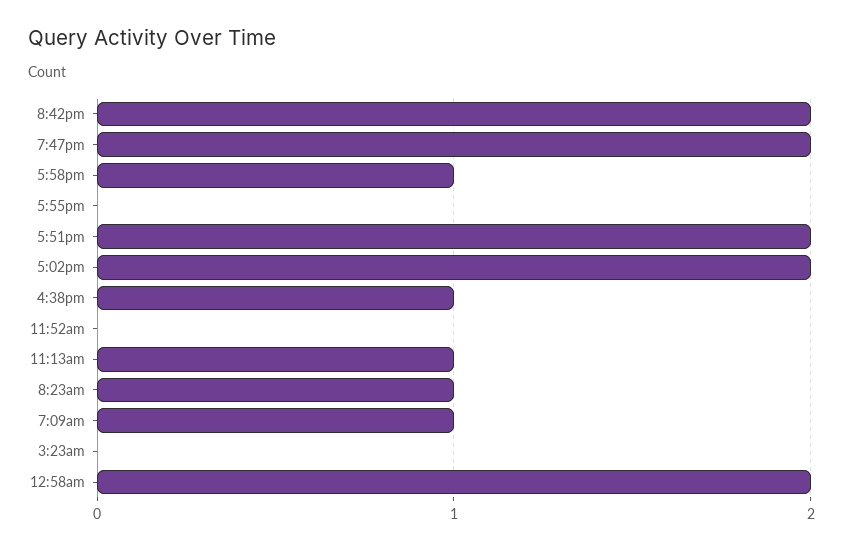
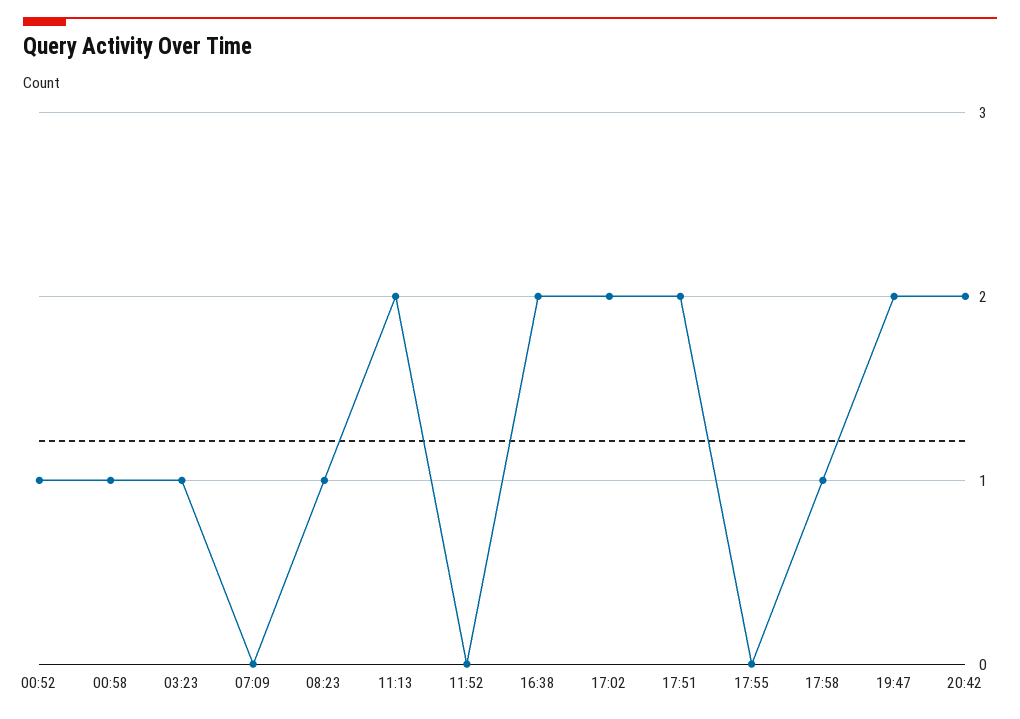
  {
    "8:42pm": 2,
    "7:47pm": 2,
    "5:58pm": 1,
    "5:55pm": 0,
    "5:51pm": 2,
    "5:02pm": 2,
-   "4:38pm": 1,
+   "4:38pm": 2,
    "11:52am": 0,
-   "11:13am": 1,
+   "11:13am": 2,
    "8:23am": 1,
-   "7:09am": 1,
+   "7:09am": 0,
-   "3:23am": 0,
+   "3:23am": 1,
-   "12:58am": 2
+   "12:58am": 1,
+   "00:52": 1
  }

